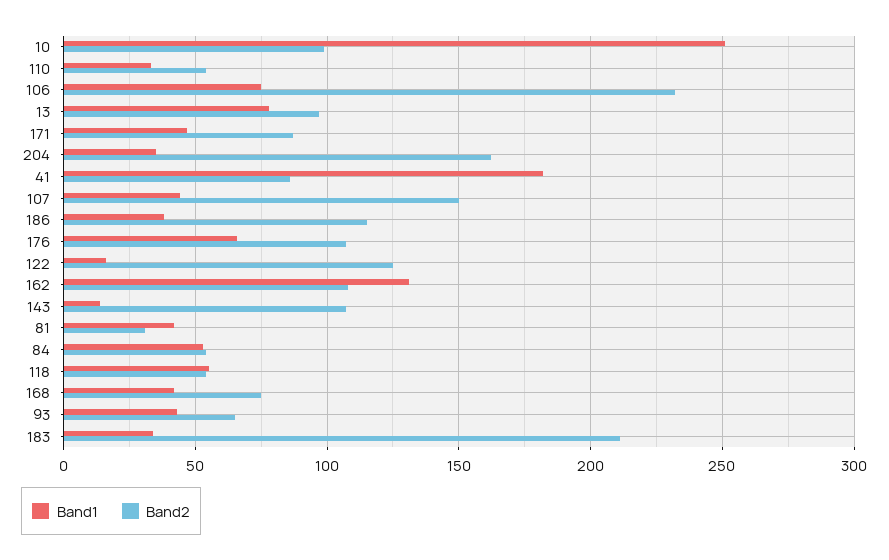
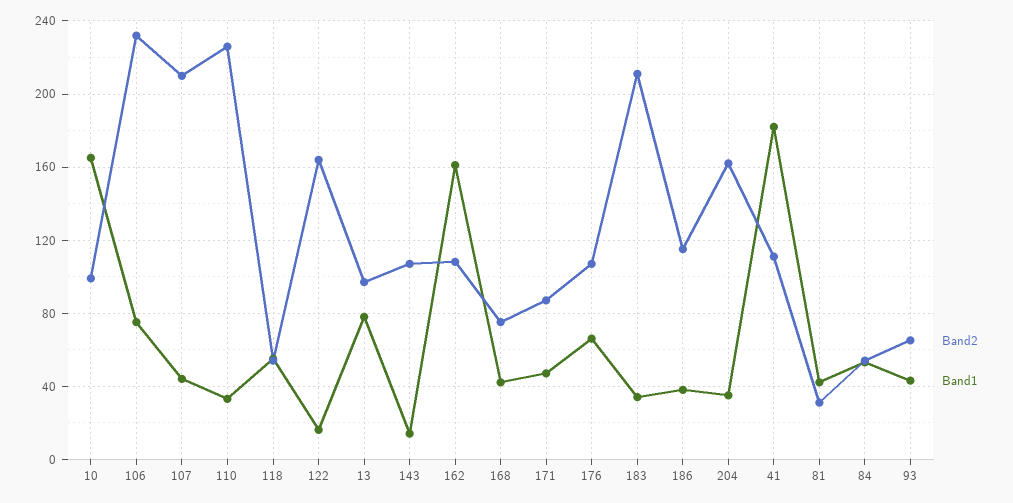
  {
    "Band1": {
-     "10": 250,
+     "10": 165,
      "110": 35,
      "106": 75,
      "13": 80,
      "171": 45,
      "204": 35,
      "41": 180,
      "107": 45,
      "186": 40,
      "176": 65,
      "122": 15,
-     "162": 130,
+     "162": 160,
      "143": 15,
      "81": 40,
      "84": 55,
      "118": 55,
      "168": 40,
      "93": 45,
      "183": 35
    },
    "Band2": {
      "10": 100,
-     "110": 55,
+     "110": 225,
      "106": 230,
      "13": 95,
      "171": 85,
      "204": 160,
-     "41": 85,
+     "41": 110,
-     "107": 150,
+     "107": 210,
      "186": 115,
      "176": 105,
-     "122": 125,
+     "122": 165,
      "162": 110,
      "143": 105,
      "81": 30,
      "84": 55,
      "118": 55,
      "168": 75,
      "93": 65,
      "183": 210
    }
  }

